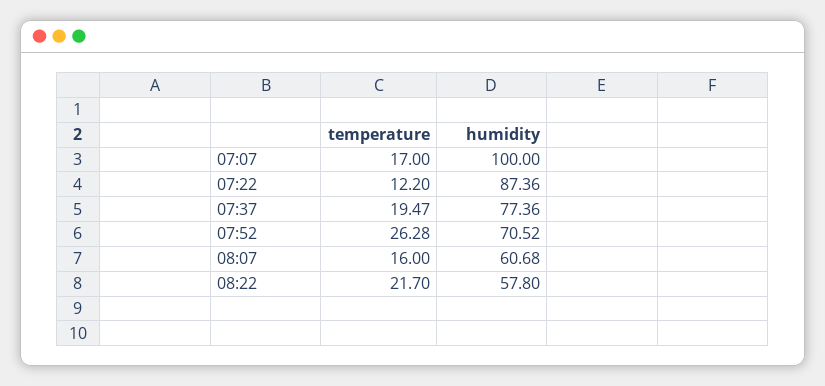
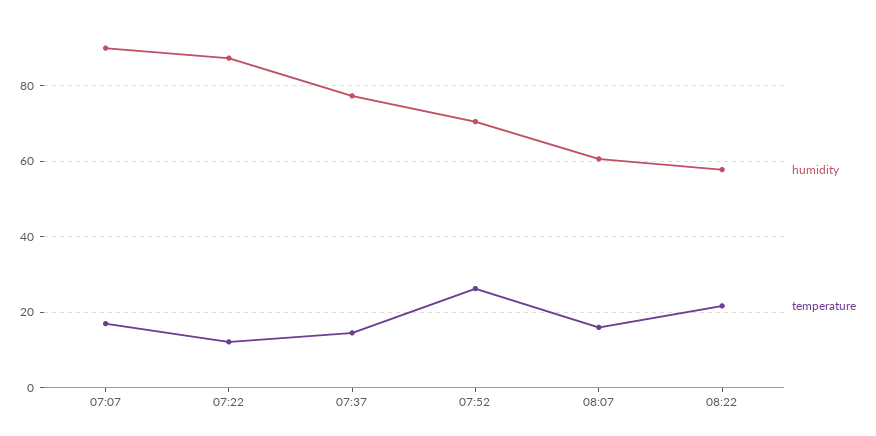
  {
    "temperature": {
      "07:07": 17,
      "07:22": 12.2,
-     "07:37": 19.47,
+     "07:37": 14,
      "07:52": 26.28,
      "08:07": 16,
      "08:22": 21.7
    },
    "humidity": {
-     "07:07": 100,
+     "07:07": 90,
      "07:22": 87.36,
      "07:37": 77.36,
      "07:52": 70.52,
      "08:07": 60.68,
      "08:22": 57.8
    }
  }

